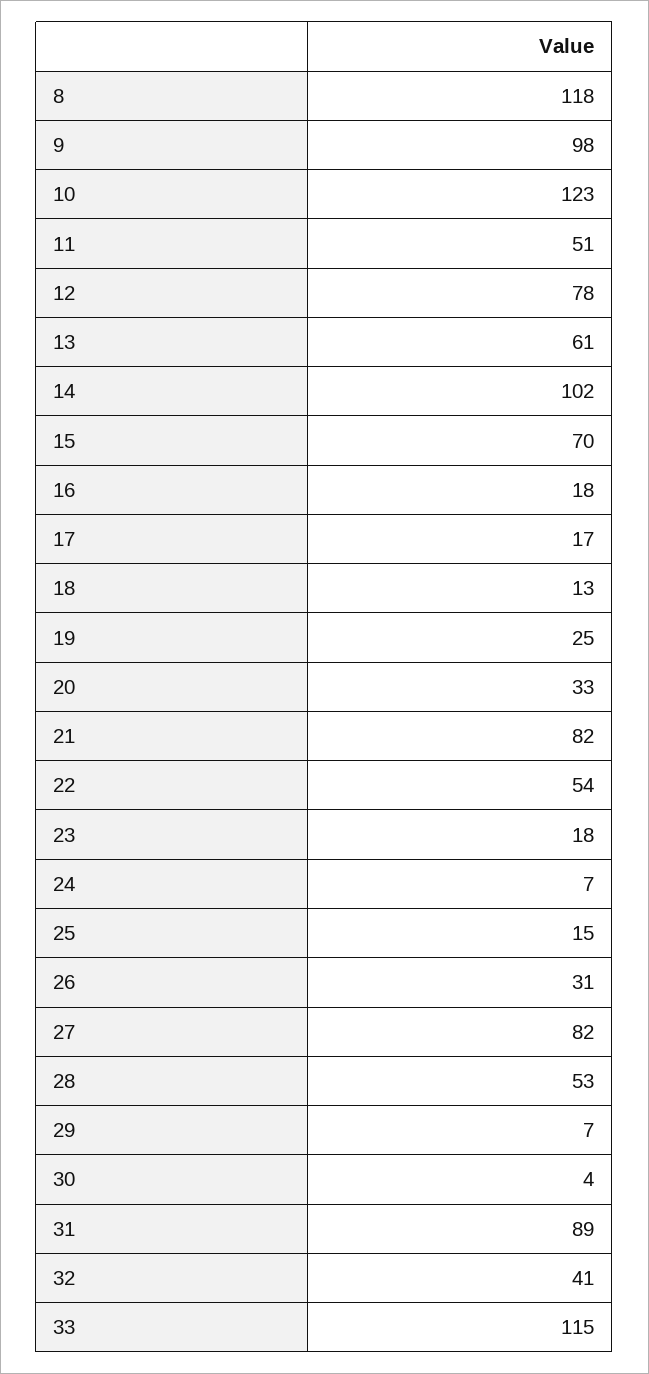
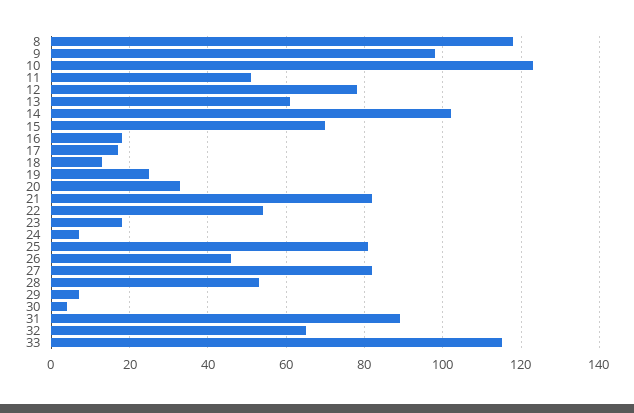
  {
    "8": 118,
    "9": 98,
    "10": 123,
    "11": 51,
    "12": 78,
    "13": 61,
    "14": 102,
    "15": 70,
    "16": 18,
    "17": 17,
    "18": 13,
    "19": 25,
    "20": 33,
    "21": 82,
    "22": 54,
    "23": 18,
    "24": 7,
-   "25": 15,
+   "25": 80,
-   "26": 31,
+   "26": 45,
    "27": 82,
    "28": 53,
    "29": 7,
    "30": 4,
    "31": 89,
-   "32": 41,
+   "32": 65,
    "33": 115
  }

